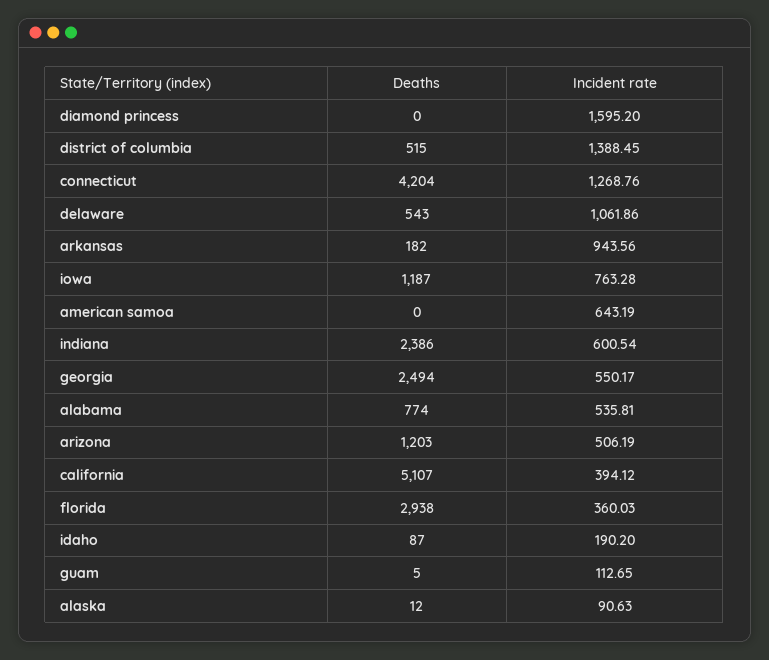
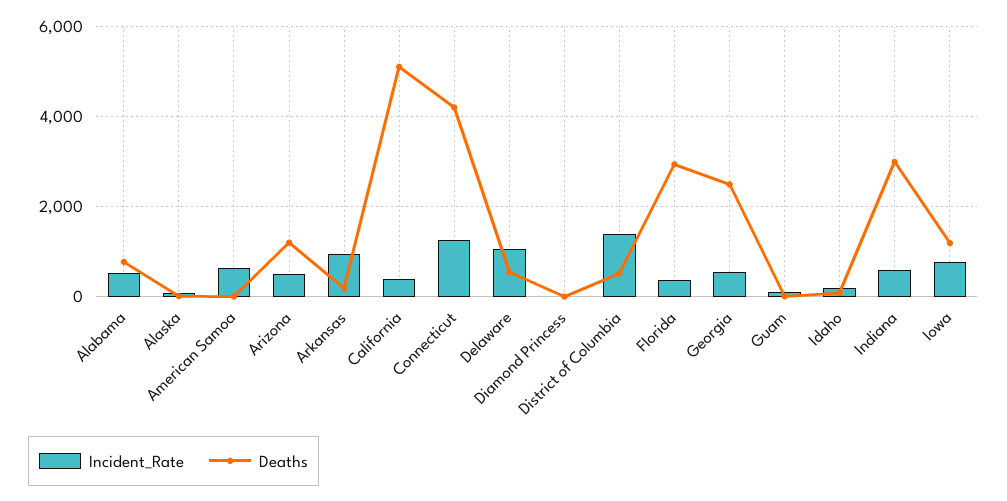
  {
    "Deaths": {
      "diamond princess": 0,
      "district of columbia": 515,
      "connecticut": 4204,
      "delaware": 543,
      "arkansas": 182,
      "iowa": 1187,
      "american samoa": 0,
-     "indiana": 2386,
+     "indiana": 3000,
      "georgia": 2494,
      "alabama": 774,
      "arizona": 1203,
      "california": 5107,
      "florida": 2938,
      "idaho": 87,
      "guam": 5,
      "alaska": 12
    },
    "Incident rate": {
-     "diamond princess": 1595.2,
+     "diamond princess": 0,
      "district of columbia": 1388.45,
      "connecticut": 1268.76,
      "delaware": 1061.86,
      "arkansas": 943.56,
      "iowa": 763.28,
      "american samoa": 643.19,
      "indiana": 600.54,
      "georgia": 550.17,
      "alabama": 535.81,
      "arizona": 506.19,
      "california": 394.12,
      "florida": 360.03,
      "idaho": 190.2,
      "guam": 112.65,
      "alaska": 90.63
    }
  }

